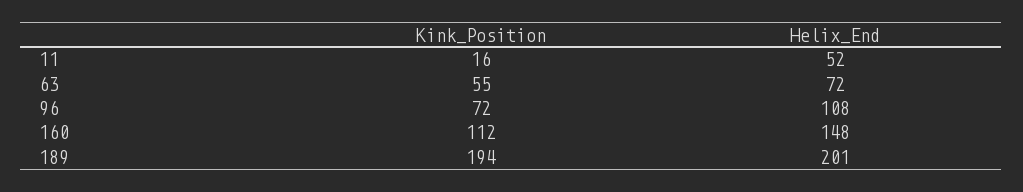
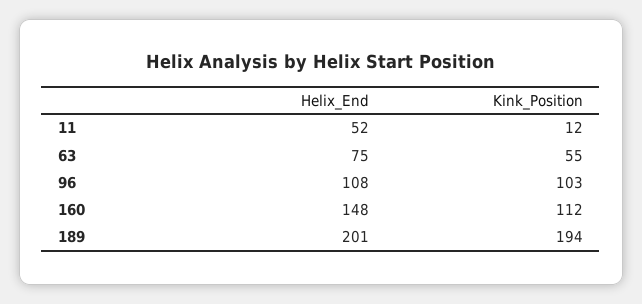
  {
    "Kink_Position": {
-     "11": 16,
+     "11": 12,
      "63": 55,
-     "96": 72,
+     "96": 103,
      "160": 112,
      "189": 194
    },
    "Helix_End": {
      "11": 52,
-     "63": 72,
+     "63": 75,
      "96": 108,
      "160": 148,
      "189": 201
    }
  }

